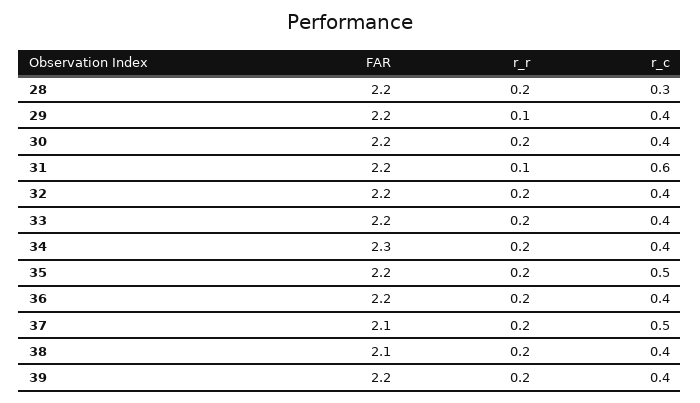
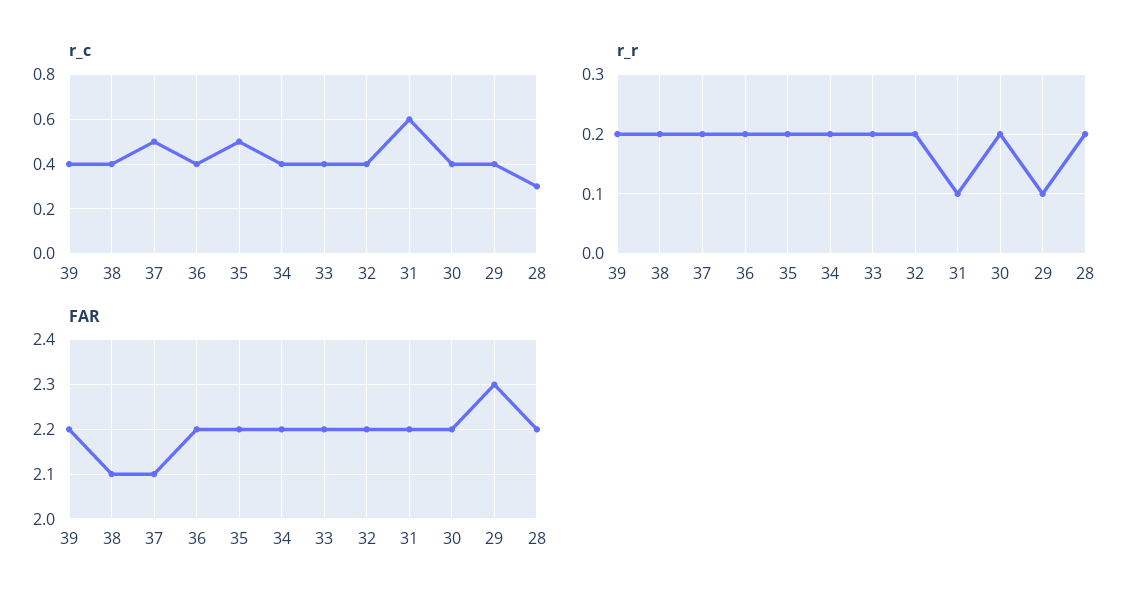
  {
    "FAR": {
      "28": 2.2,
-     "29": 2.2,
+     "29": 2.3,
      "30": 2.2,
      "31": 2.2,
      "32": 2.2,
      "33": 2.2,
-     "34": 2.3,
+     "34": 2.2,
      "35": 2.2,
      "36": 2.2,
      "37": 2.1,
      "38": 2.1,
      "39": 2.2
    },
    "r_r": {
      "28": 0.2,
      "29": 0.1,
      "30": 0.2,
      "31": 0.1,
      "32": 0.2,
      "33": 0.2,
      "34": 0.2,
      "35": 0.2,
      "36": 0.2,
      "37": 0.2,
      "38": 0.2,
      "39": 0.2
    },
    "r_c": {
      "28": 0.3,
      "29": 0.4,
      "30": 0.4,
      "31": 0.6,
      "32": 0.4,
      "33": 0.4,
      "34": 0.4,
      "35": 0.5,
      "36": 0.4,
      "37": 0.5,
      "38": 0.4,
      "39": 0.4
    }
  }

